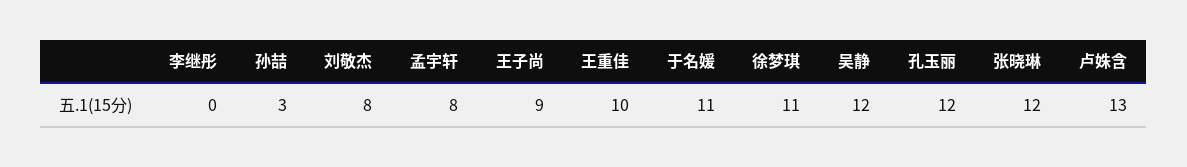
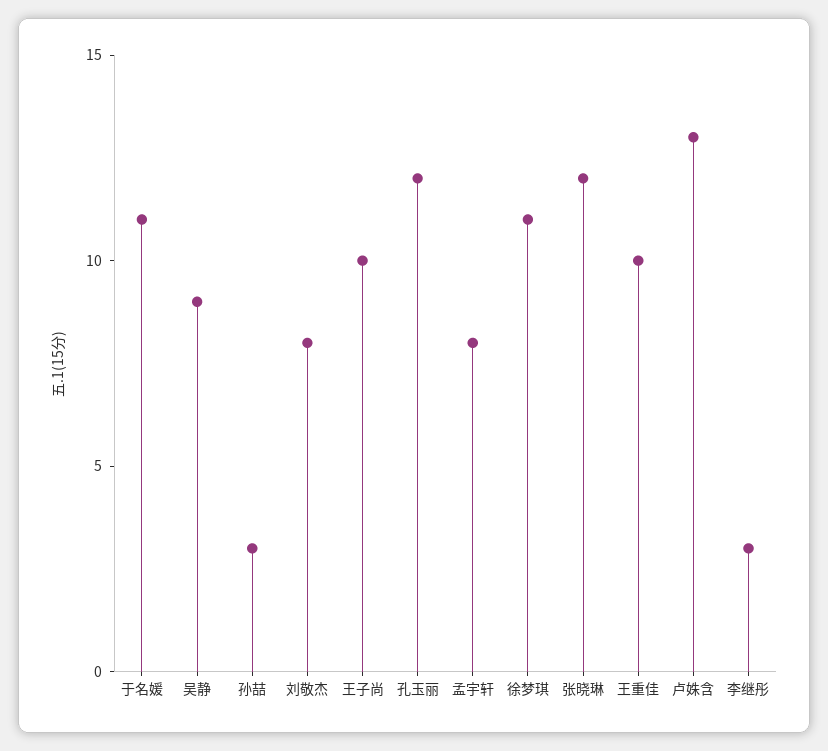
  {
-   "李继彤": 0,
+   "李继彤": 3,
    "孙喆": 3,
    "刘敬杰": 8,
    "孟宇轩": 8,
-   "王子尚": 9,
+   "王子尚": 10,
    "王重佳": 10,
    "于名媛": 11,
    "徐梦琪": 11,
-   "吴静": 12,
+   "吴静": 9,
    "孔玉丽": 12,
    "张晓琳": 12,
    "卢姝含": 13
  }

